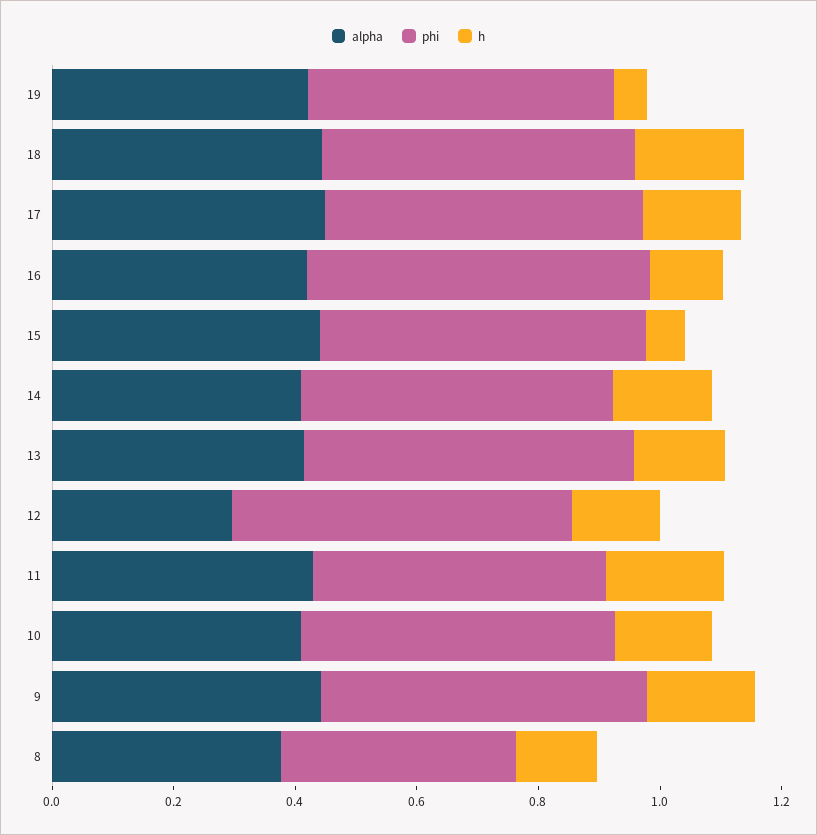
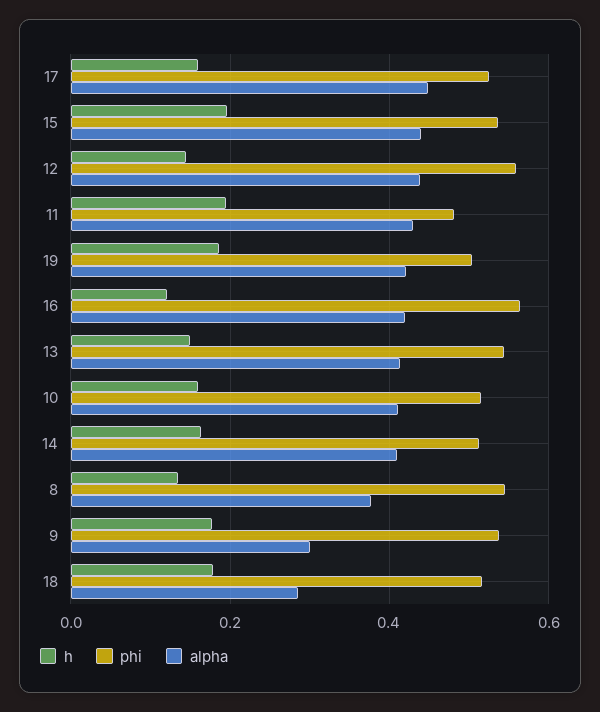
  {
    "alpha": {
      "19": 0.42,
-     "18": 0.45,
+     "18": 0.28,
      "17": 0.44,
      "16": 0.42,
      "15": 0.44,
      "14": 0.4,
      "13": 0.42,
-     "12": 0.3,
+     "12": 0.44,
      "11": 0.44,
      "10": 0.42,
-     "9": 0.45,
+     "9": 0.3,
      "8": 0.38
    },
    "phi": {
      "19": 0.5,
      "18": 0.52,
      "17": 0.52,
      "16": 0.56,
      "15": 0.54,
      "14": 0.52,
      "13": 0.54,
      "12": 0.56,
      "11": 0.48,
      "10": 0.52,
      "9": 0.54,
-     "8": 0.4
+     "8": 0.54
    },
    "h": {
-     "19": 0.05,
+     "19": 0.18,
      "18": 0.18,
      "17": 0.16,
      "16": 0.12,
-     "15": 0.05,
+     "15": 0.2,
      "14": 0.16,
      "13": 0.14,
      "12": 0.14,
      "11": 0.2,
      "10": 0.16,
      "9": 0.18,
      "8": 0.14
    }
  }

